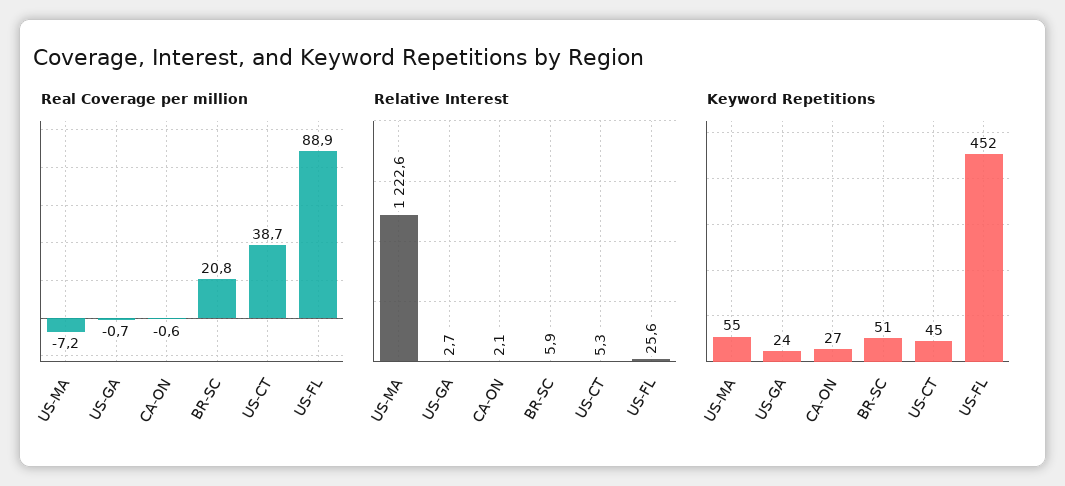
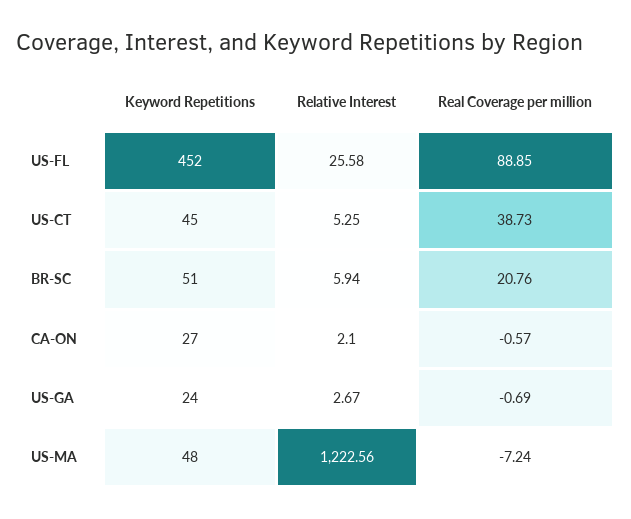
  {
    "Real Coverage per million": {
      "US-MA": -7.24,
      "US-GA": -0.69,
      "CA-ON": -0.57,
      "BR-SC": 20.76,
      "US-CT": 38.73,
      "US-FL": 88.85
    },
    "Relative Interest": {
      "US-MA": 1222.56,
      "US-GA": 2.67,
      "CA-ON": 2.1,
      "BR-SC": 5.94,
      "US-CT": 5.25,
      "US-FL": 25.58
    },
    "Keyword Repetitions": {
-     "US-MA": 55,
+     "US-MA": 48,
      "US-GA": 24,
      "CA-ON": 27,
      "BR-SC": 51,
      "US-CT": 45,
      "US-FL": 452
    }
  }

